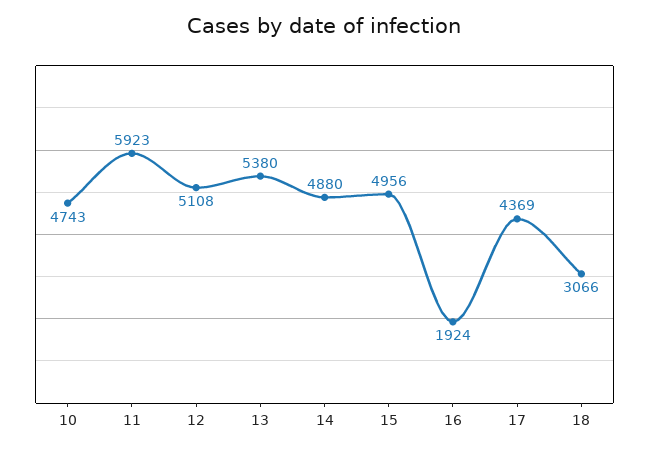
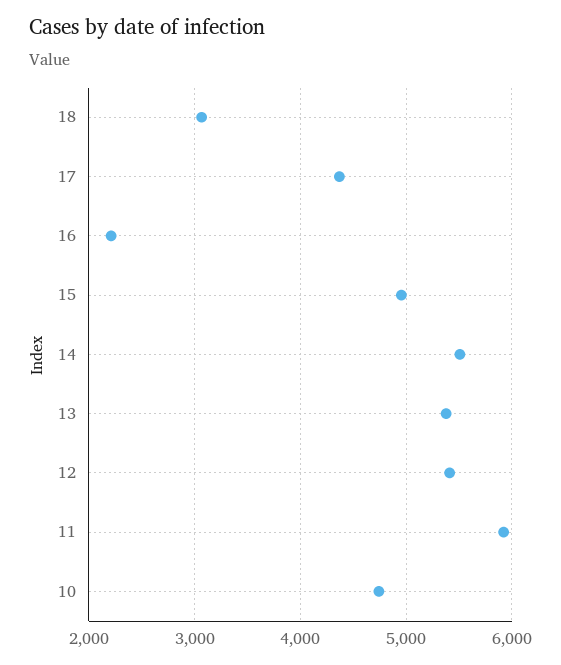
  {
    "10": 4743,
    "11": 5923,
-   "12": 5108,
+   "12": 5400,
    "13": 5380,
-   "14": 4880,
+   "14": 5500,
    "15": 4956,
-   "16": 1924,
+   "16": 2200,
    "17": 4369,
    "18": 3066
  }

